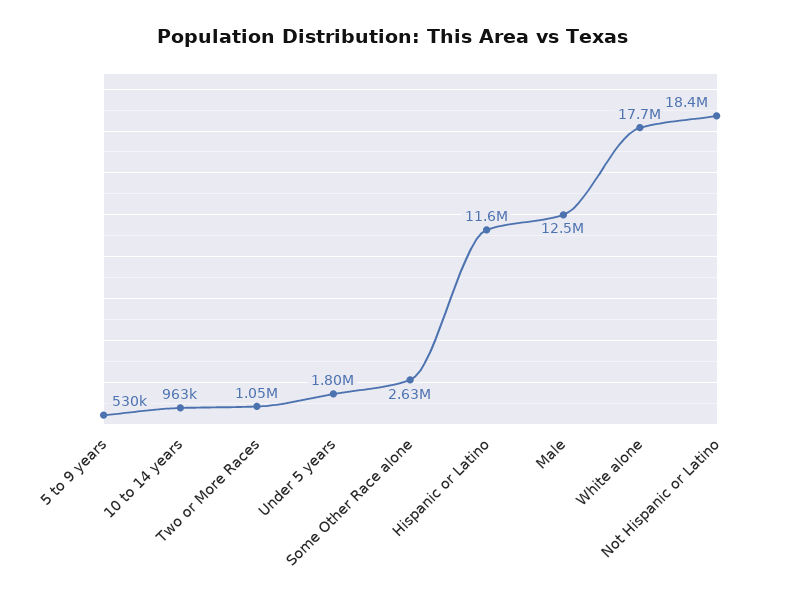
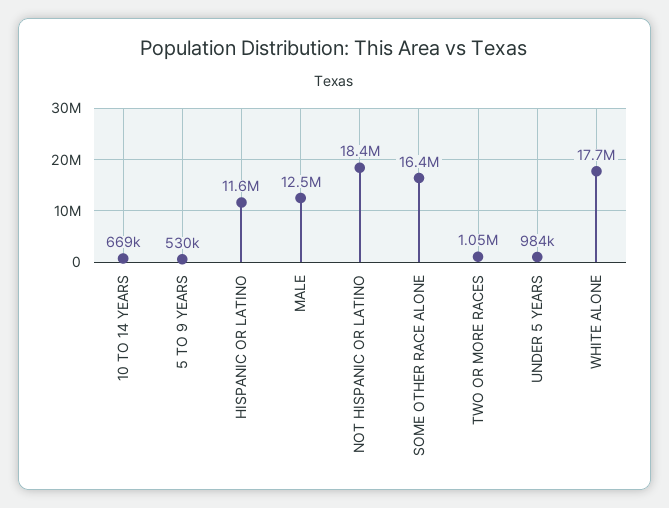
  {
    "5 to 9 years": 530000,
-   "10 to 14 years": 963000,
+   "10 to 14 years": 669000,
    "Two or More Races": 1050000,
-   "Under 5 years": 1800000,
+   "Under 5 years": 984000,
-   "Some Other Race alone": 2630000,
+   "Some Other Race alone": 16400000,
    "Hispanic or Latino": 11600000,
    "Male": 12500000,
    "White alone": 17700000,
    "Not Hispanic or Latino": 18400000
  }

